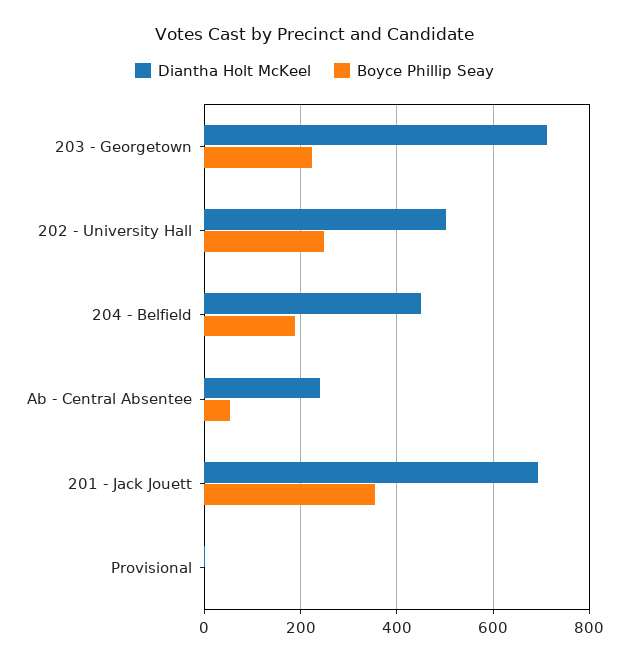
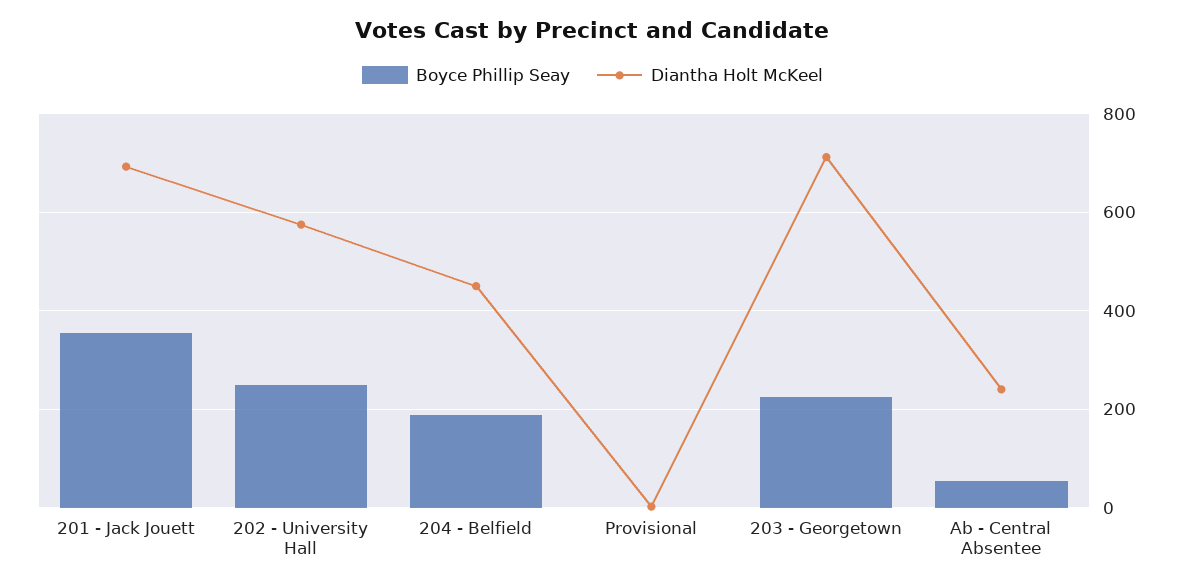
  {
    "Diantha Holt McKeel": {
      "203 - Georgetown": 720,
-     "202 - University Hall": 500,
+     "202 - University Hall": 580,
      "204 - Belfield": 460,
      "Ab - Central Absentee": 240,
      "201 - Jack Jouett": 700,
      "Provisional": 0
    },
    "Boyce Phillip Seay": {
      "203 - Georgetown": 220,
      "202 - University Hall": 240,
      "204 - Belfield": 180,
      "Ab - Central Absentee": 60,
      "201 - Jack Jouett": 360,
      "Provisional": 0
    }
  }

